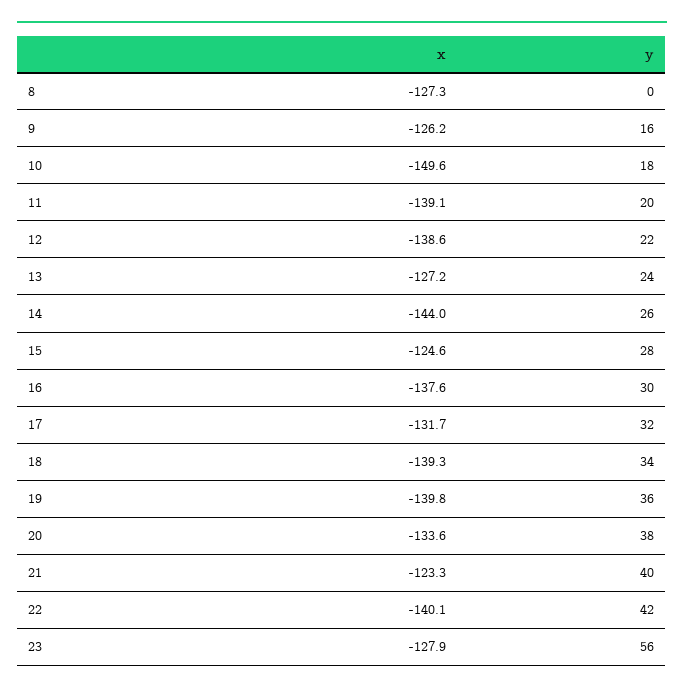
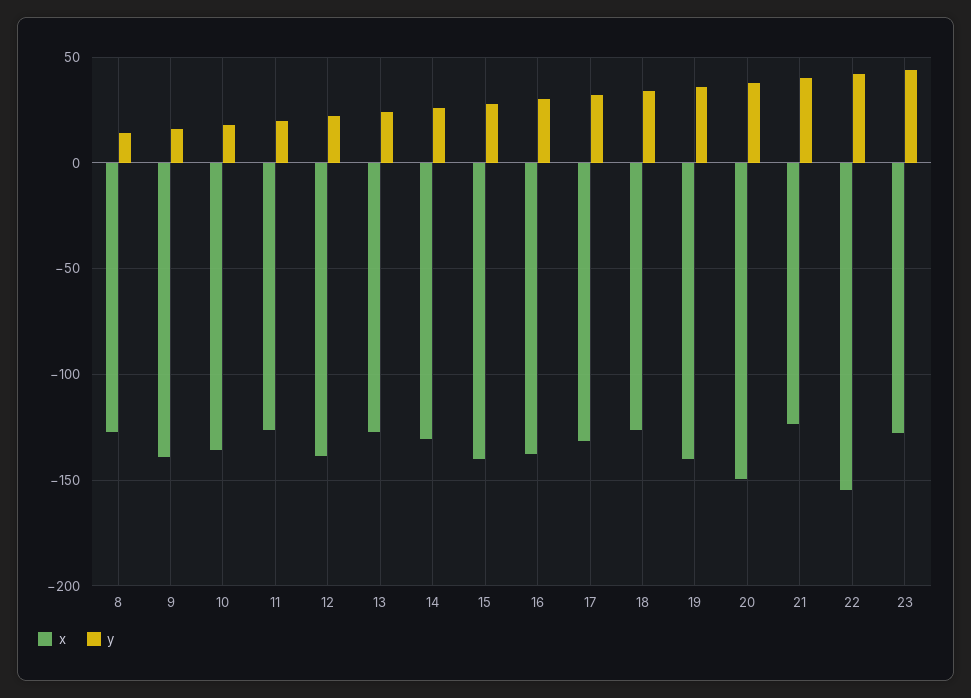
  {
    "x": {
      "8": -127.3,
-     "9": -126.2,
+     "9": -140,
-     "10": -149.6,
+     "10": -135,
-     "11": -139.1,
+     "11": -125,
      "12": -138.6,
      "13": -127.2,
-     "14": -144,
+     "14": -130,
-     "15": -124.6,
+     "15": -140,
      "16": -137.6,
      "17": -131.7,
-     "18": -139.3,
+     "18": -125,
      "19": -139.8,
-     "20": -133.6,
+     "20": -150,
      "21": -123.3,
-     "22": -140.1,
+     "22": -155,
      "23": -127.9
    },
    "y": {
-     "8": 0,
+     "8": 15,
      "9": 16,
      "10": 18,
      "11": 20,
      "12": 22,
      "13": 24,
      "14": 26,
      "15": 28,
      "16": 30,
      "17": 32,
      "18": 34,
      "19": 36,
      "20": 38,
      "21": 40,
      "22": 42,
-     "23": 56
+     "23": 45
    }
  }

